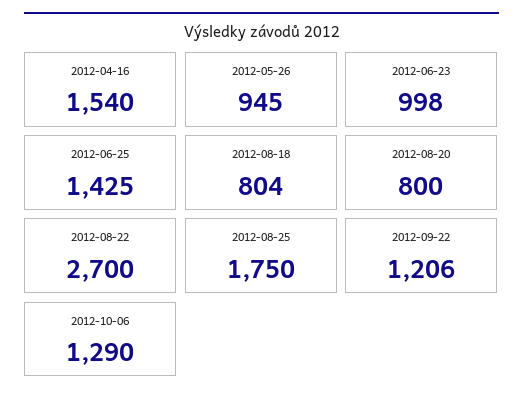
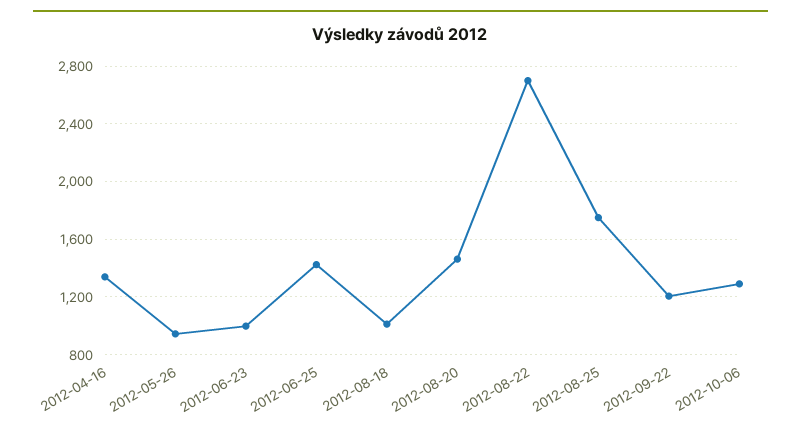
  {
-   "2012-04-16": 1540,
+   "2012-04-16": 1350,
    "2012-05-26": 945,
    "2012-06-23": 998,
    "2012-06-25": 1425,
-   "2012-08-18": 804,
+   "2012-08-18": 1000,
-   "2012-08-20": 800,
+   "2012-08-20": 1450,
    "2012-08-22": 2700,
    "2012-08-25": 1750,
    "2012-09-22": 1206,
    "2012-10-06": 1290
  }

